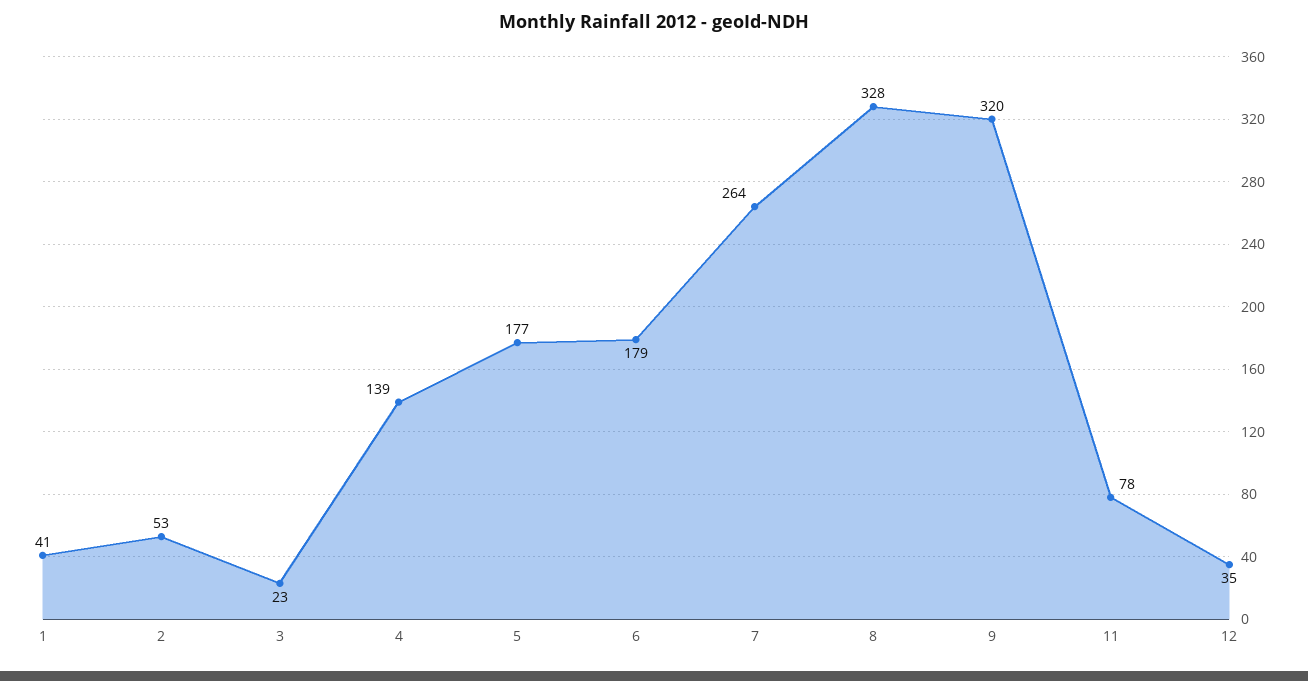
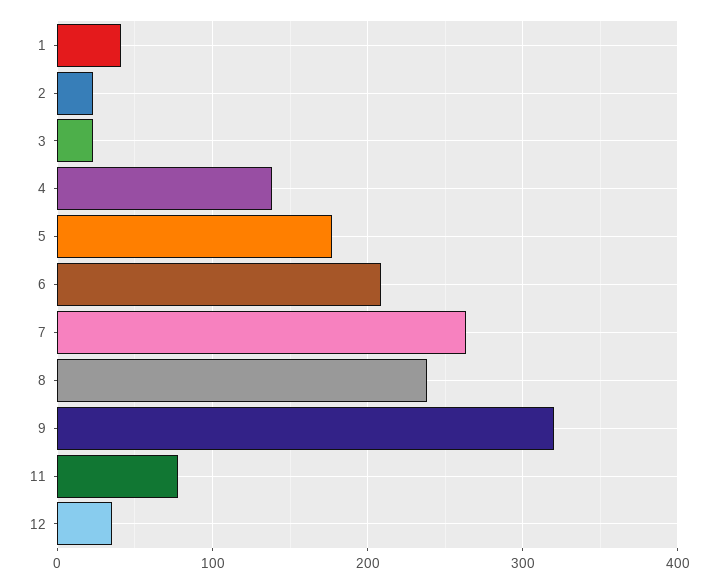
  {
    "1": 41,
-   "2": 53,
+   "2": 20,
    "3": 23,
    "4": 139,
    "5": 177,
-   "6": 179,
+   "6": 210,
    "7": 264,
-   "8": 328,
+   "8": 240,
    "9": 320,
    "11": 78,
    "12": 35
  }

